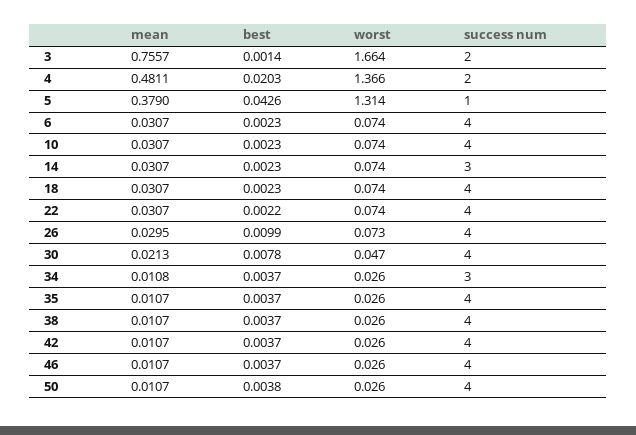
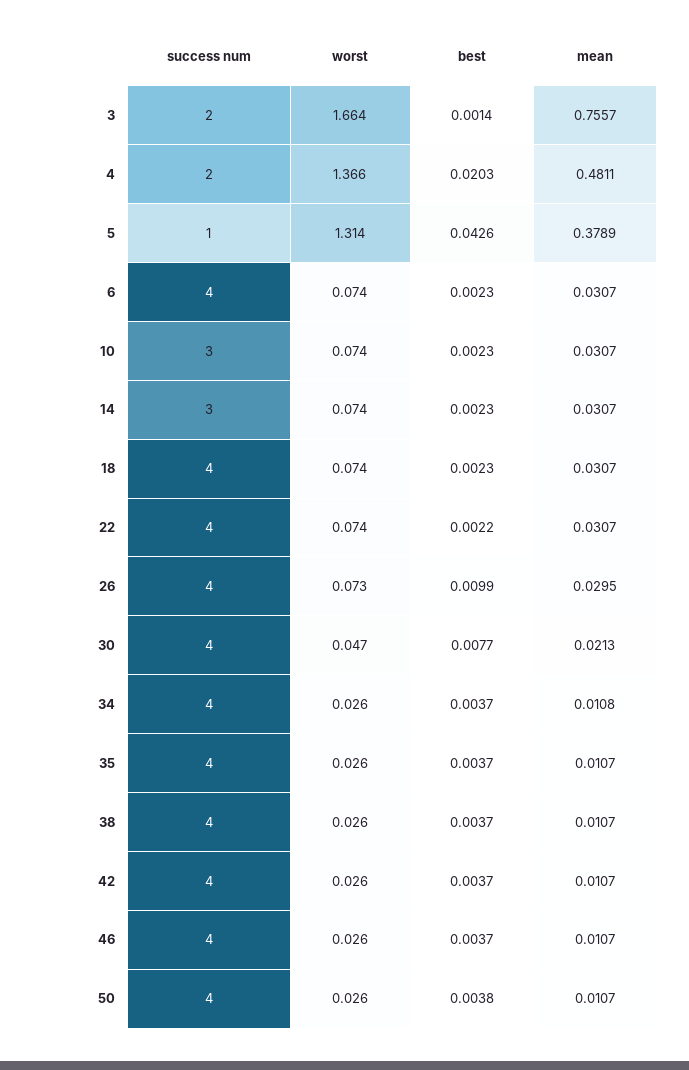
  {
    "mean": {
      "3": 0.7557,
      "4": 0.4811,
-     "5": 0.379,
+     "5": 0.3789,
      "6": 0.0307,
      "10": 0.0307,
      "14": 0.0307,
      "18": 0.0307,
      "22": 0.0307,
      "26": 0.0295,
      "30": 0.0213,
      "34": 0.0108,
      "35": 0.0107,
      "38": 0.0107,
      "42": 0.0107,
      "46": 0.0107,
      "50": 0.0107
    },
    "best": {
      "3": 0.0014,
      "4": 0.0203,
      "5": 0.0426,
      "6": 0.0023,
      "10": 0.0023,
      "14": 0.0023,
      "18": 0.0023,
      "22": 0.0022,
      "26": 0.0099,
-     "30": 0.0078,
+     "30": 0.0077,
      "34": 0.0037,
      "35": 0.0037,
      "38": 0.0037,
      "42": 0.0037,
      "46": 0.0037,
      "50": 0.0038
    },
    "worst": {
      "3": 1.664,
      "4": 1.366,
      "5": 1.314,
      "6": 0.074,
      "10": 0.074,
      "14": 0.074,
      "18": 0.074,
      "22": 0.074,
      "26": 0.073,
      "30": 0.047,
      "34": 0.026,
      "35": 0.026,
      "38": 0.026,
      "42": 0.026,
      "46": 0.026,
      "50": 0.026
    },
    "success num": {
      "3": 2,
      "4": 2,
      "5": 1,
      "6": 4,
-     "10": 4,
+     "10": 3,
      "14": 3,
      "18": 4,
      "22": 4,
      "26": 4,
      "30": 4,
-     "34": 3,
+     "34": 4,
      "35": 4,
      "38": 4,
      "42": 4,
      "46": 4,
      "50": 4
    }
  }

